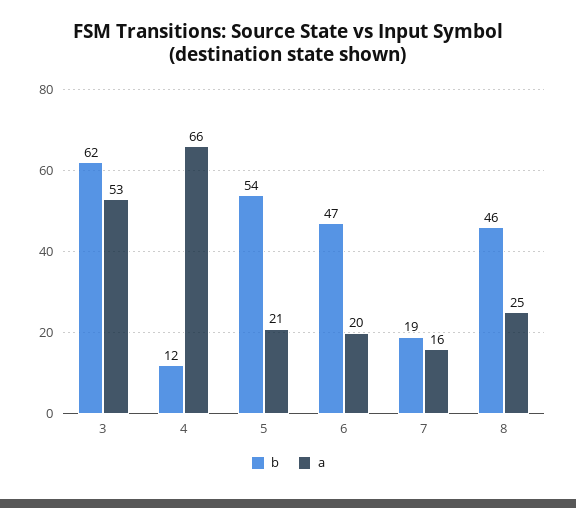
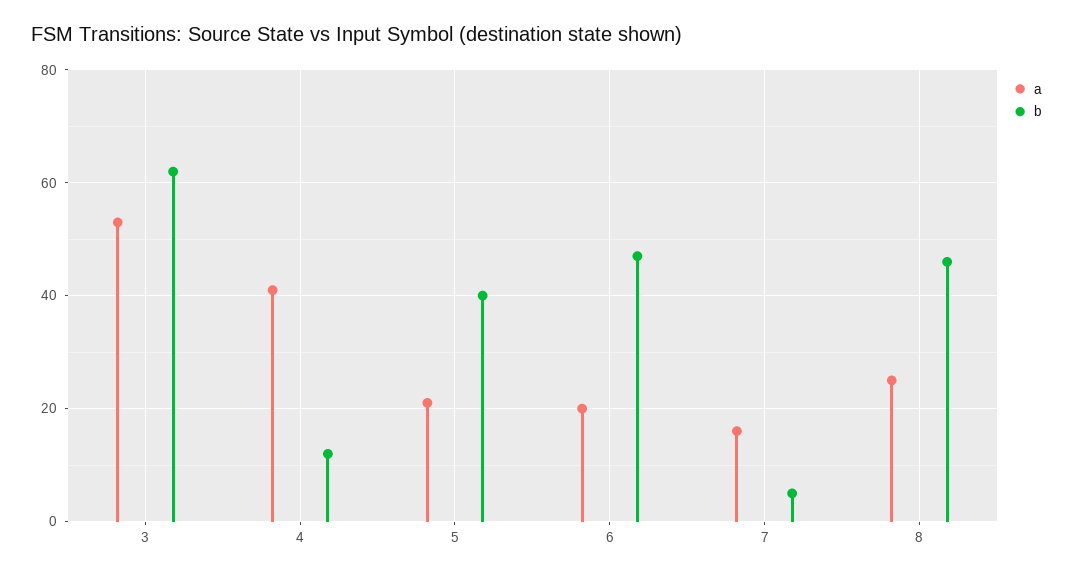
  {
    "b": {
      "3": 62,
      "4": 12,
-     "5": 54,
+     "5": 40,
      "6": 47,
-     "7": 19,
+     "7": 5,
      "8": 46
    },
    "a": {
      "3": 53,
-     "4": 66,
+     "4": 40,
      "5": 21,
      "6": 20,
      "7": 16,
      "8": 25
    }
  }

